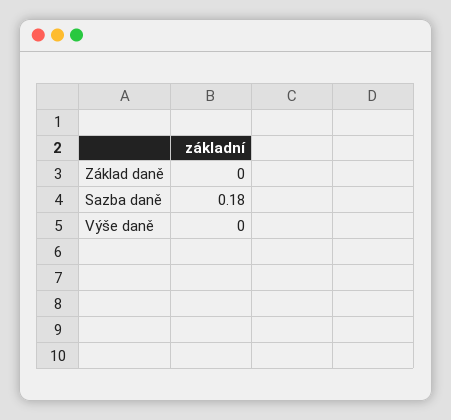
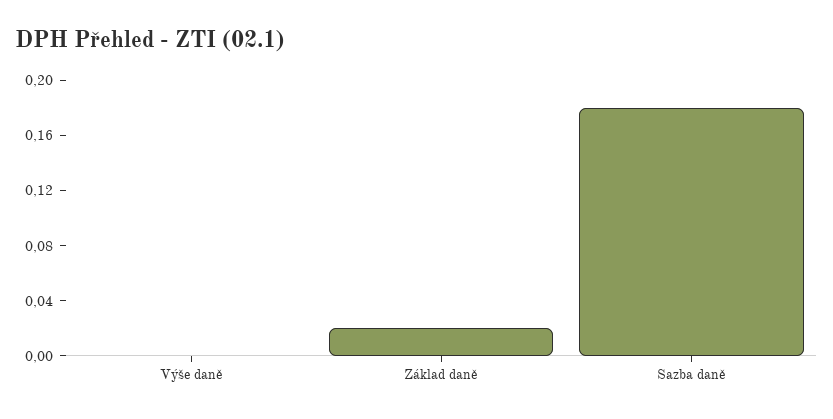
  {
-   "Základ daně": 0,
+   "Základ daně": 0.02,
    "Sazba daně": 0.18,
    "Výše daně": 0
  }

